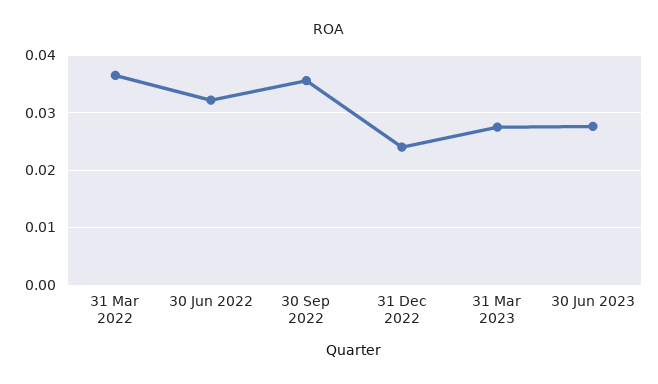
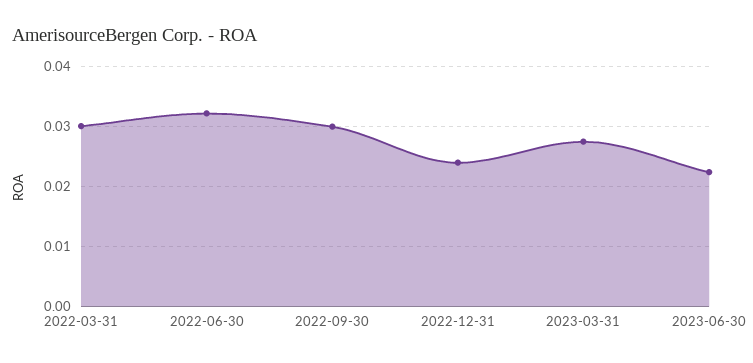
  {
-   "31 Mar 2022": 0.036,
+   "31 Mar 2022": 0.03,
    "30 Jun 2022": 0.032,
-   "30 Sep 2022": 0.036,
+   "30 Sep 2022": 0.03,
    "31 Dec 2022": 0.024,
    "31 Mar 2023": 0.028,
-   "30 Jun 2023": 0.028
+   "30 Jun 2023": 0.022
  }

